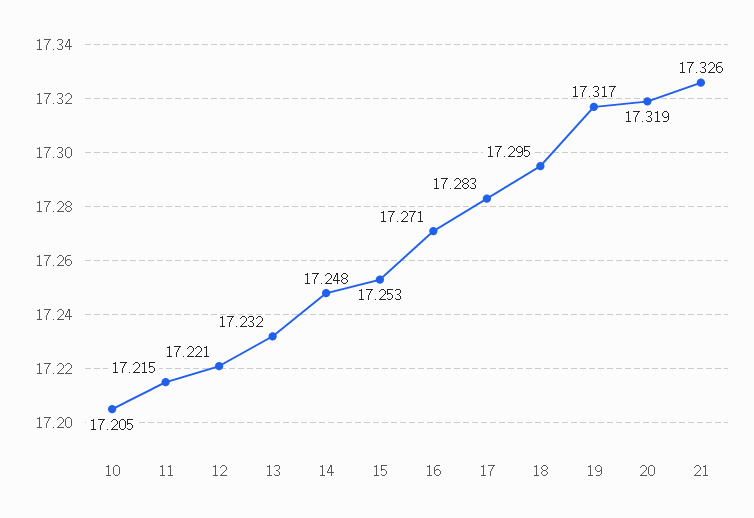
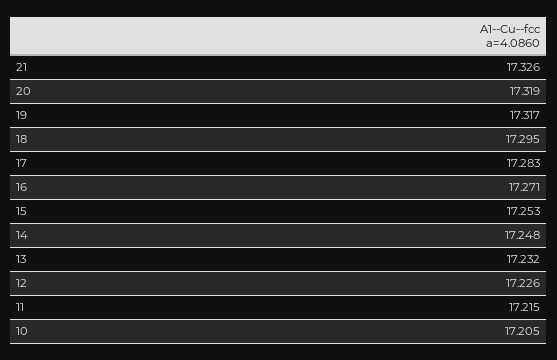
  {
    "10": 17.205,
    "11": 17.215,
-   "12": 17.221,
+   "12": 17.226,
    "13": 17.232,
    "14": 17.248,
    "15": 17.253,
    "16": 17.271,
    "17": 17.283,
    "18": 17.295,
    "19": 17.317,
    "20": 17.319,
    "21": 17.326
  }

